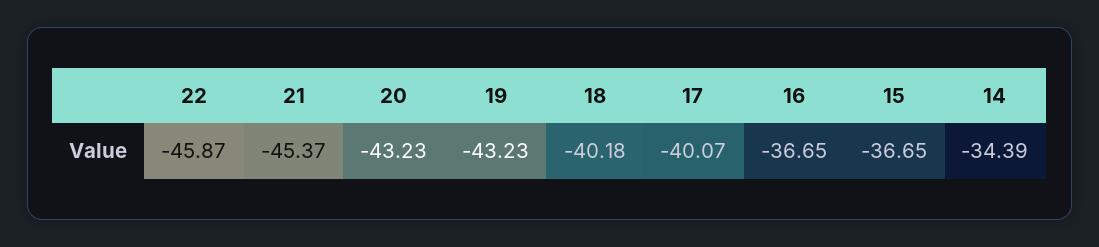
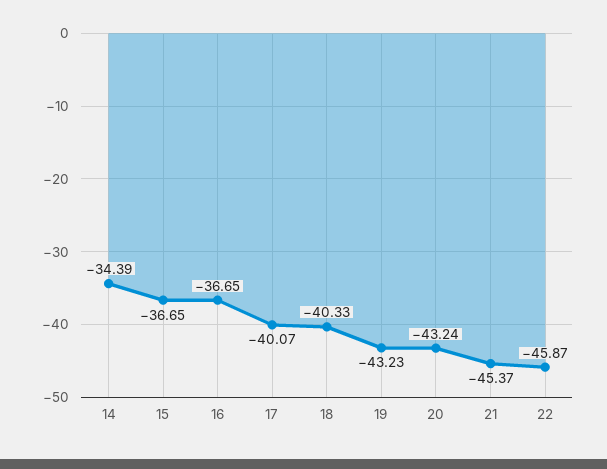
  {
    "22": -45.87,
    "21": -45.37,
-   "20": -43.23,
+   "20": -43.24,
    "19": -43.23,
-   "18": -40.18,
+   "18": -40.33,
    "17": -40.07,
    "16": -36.65,
    "15": -36.65,
    "14": -34.39
  }

